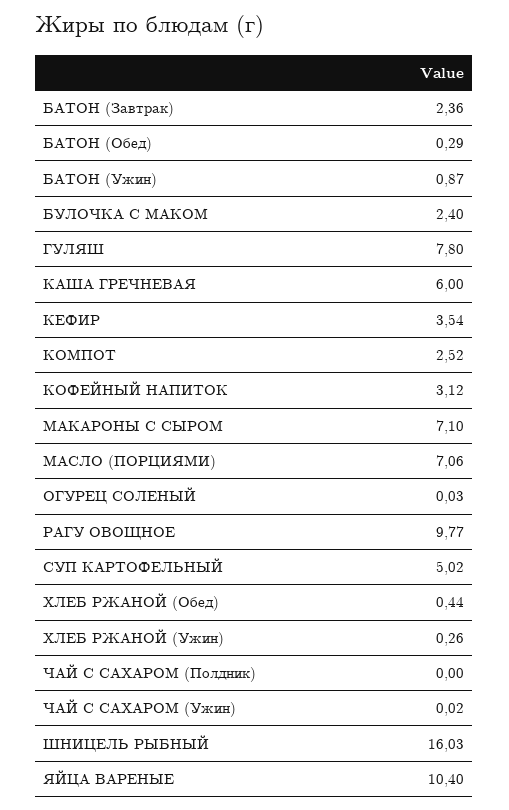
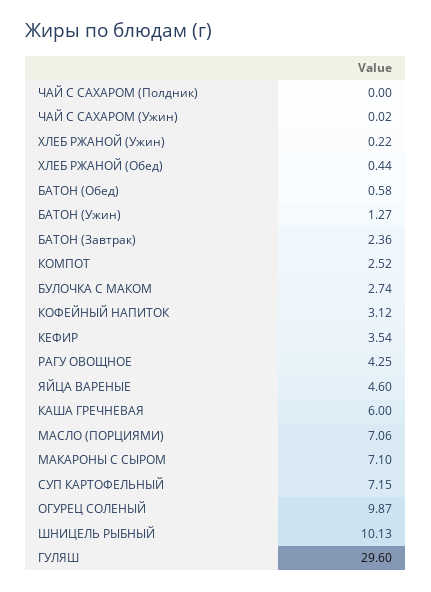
  {
    "БАТОН (Завтрак)": 2.36,
-   "БАТОН (Обед)": 0.29,
+   "БАТОН (Обед)": 0.58,
-   "БАТОН (Ужин)": 0.87,
+   "БАТОН (Ужин)": 1.27,
-   "БУЛОЧКА С МАКОМ": 2.4,
+   "БУЛОЧКА С МАКОМ": 2.74,
-   "ГУЛЯШ": 7.8,
+   "ГУЛЯШ": 29.6,
    "КАША ГРЕЧНЕВАЯ": 6,
    "КЕФИР": 3.54,
    "КОМПОТ": 2.52,
    "КОФЕЙНЫЙ НАПИТОК": 3.12,
    "МАКАРОНЫ С СЫРОМ": 7.1,
    "МАСЛО (ПОРЦИЯМИ)": 7.06,
-   "ОГУРЕЦ СОЛЕНЫЙ": 0.03,
+   "ОГУРЕЦ СОЛЕНЫЙ": 9.87,
-   "РАГУ ОВОЩНОЕ": 9.77,
+   "РАГУ ОВОЩНОЕ": 4.25,
-   "СУП КАРТОФЕЛЬНЫЙ": 5.02,
+   "СУП КАРТОФЕЛЬНЫЙ": 7.15,
    "ХЛЕБ РЖАНОЙ (Обед)": 0.44,
-   "ХЛЕБ РЖАНОЙ (Ужин)": 0.26,
+   "ХЛЕБ РЖАНОЙ (Ужин)": 0.22,
    "ЧАЙ С САХАРОМ (Полдник)": 0,
    "ЧАЙ С САХАРОМ (Ужин)": 0.02,
-   "ШНИЦЕЛЬ РЫБНЫЙ": 16.03,
+   "ШНИЦЕЛЬ РЫБНЫЙ": 10.13,
-   "ЯЙЦА ВАРЕНЫЕ": 10.4
+   "ЯЙЦА ВАРЕНЫЕ": 4.6
  }

